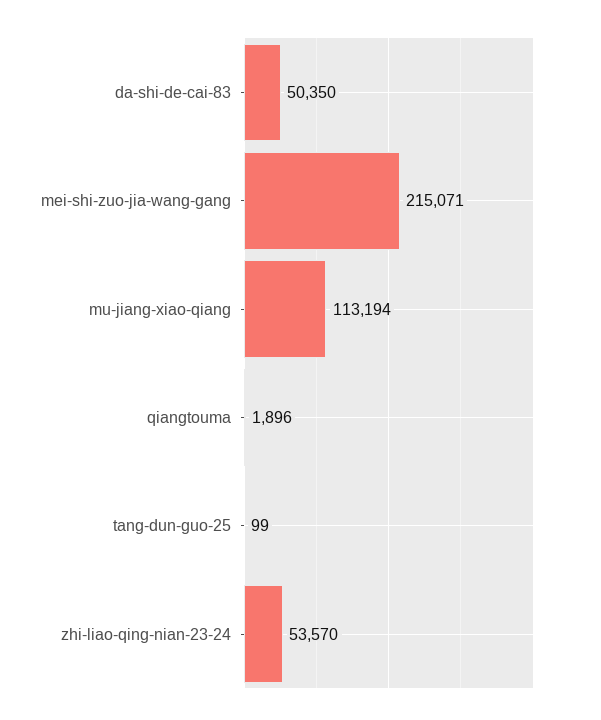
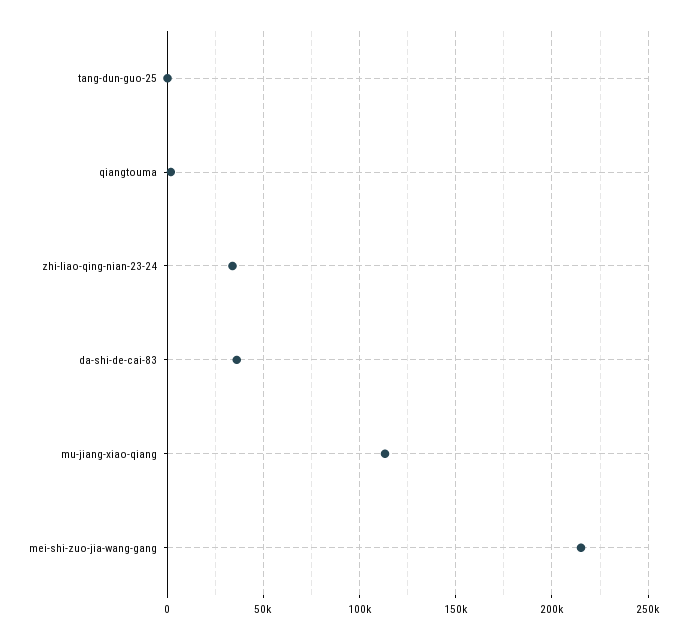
  {
-   "da-shi-de-cai-83": 50350,
+   "da-shi-de-cai-83": 35000,
    "mei-shi-zuo-jia-wang-gang": 215071,
    "mu-jiang-xiao-qiang": 113194,
    "qiangtouma": 1896,
    "tang-dun-guo-25": 99,
-   "zhi-liao-qing-nian-23-24": 53570
+   "zhi-liao-qing-nian-23-24": 35000
  }

